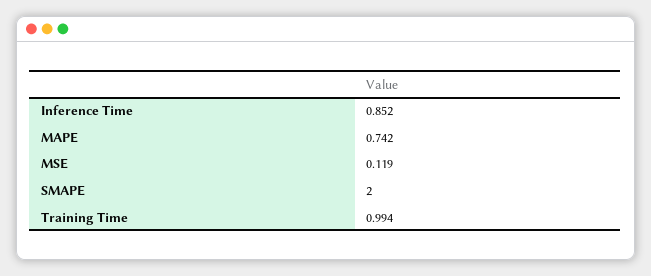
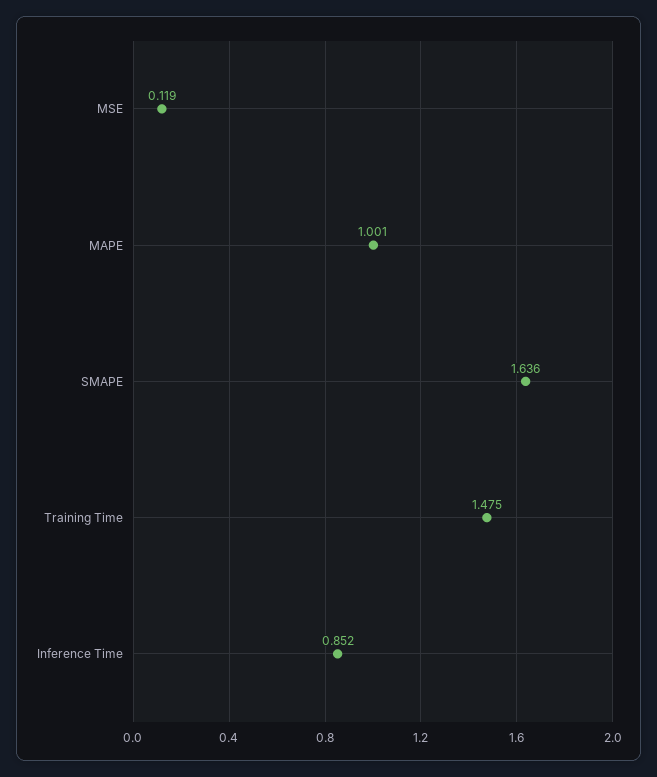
  {
    "Inference Time": 0.852,
-   "MAPE": 0.742,
+   "MAPE": 1.001,
    "MSE": 0.119,
-   "SMAPE": 2,
+   "SMAPE": 1.636,
-   "Training Time": 0.994
+   "Training Time": 1.475
  }

